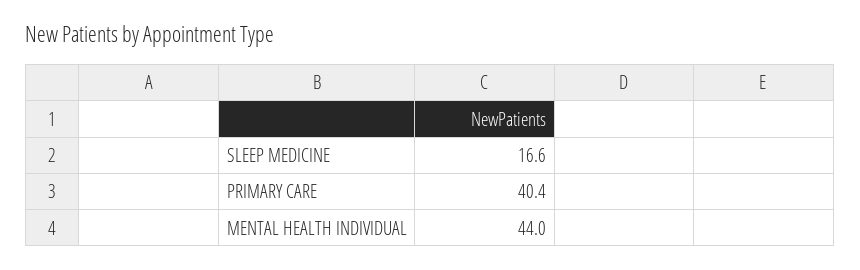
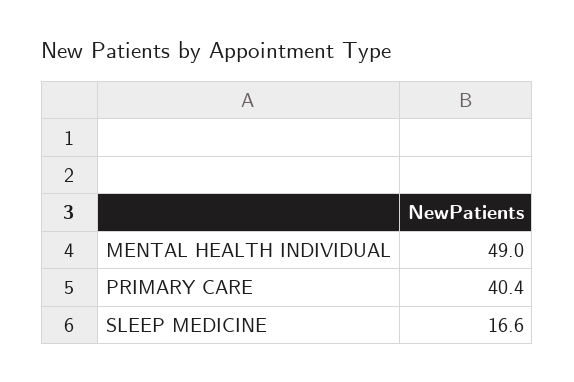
  {
    "SLEEP MEDICINE": 16.6,
    "PRIMARY CARE": 40.4,
-   "MENTAL HEALTH INDIVIDUAL": 44
+   "MENTAL HEALTH INDIVIDUAL": 49
  }

